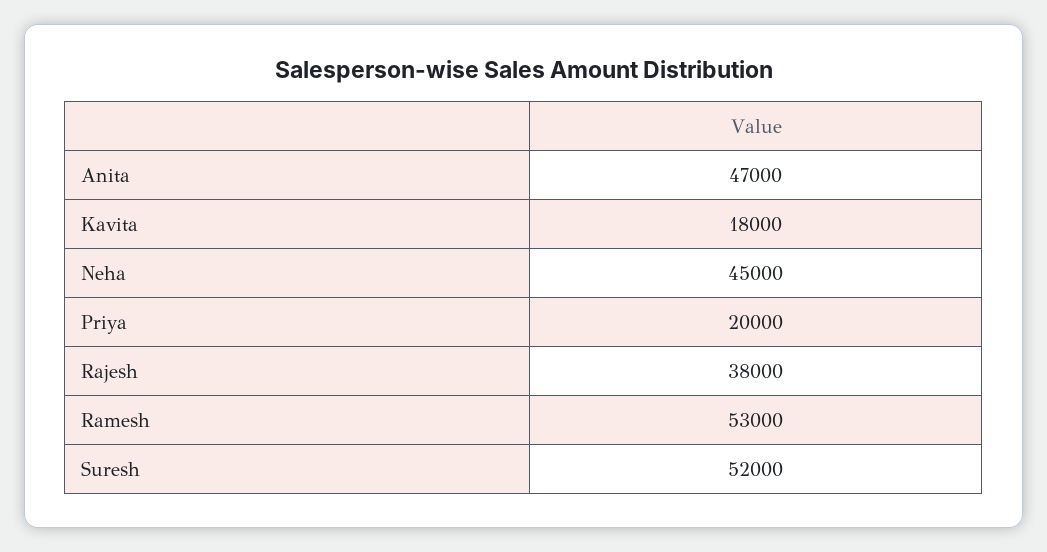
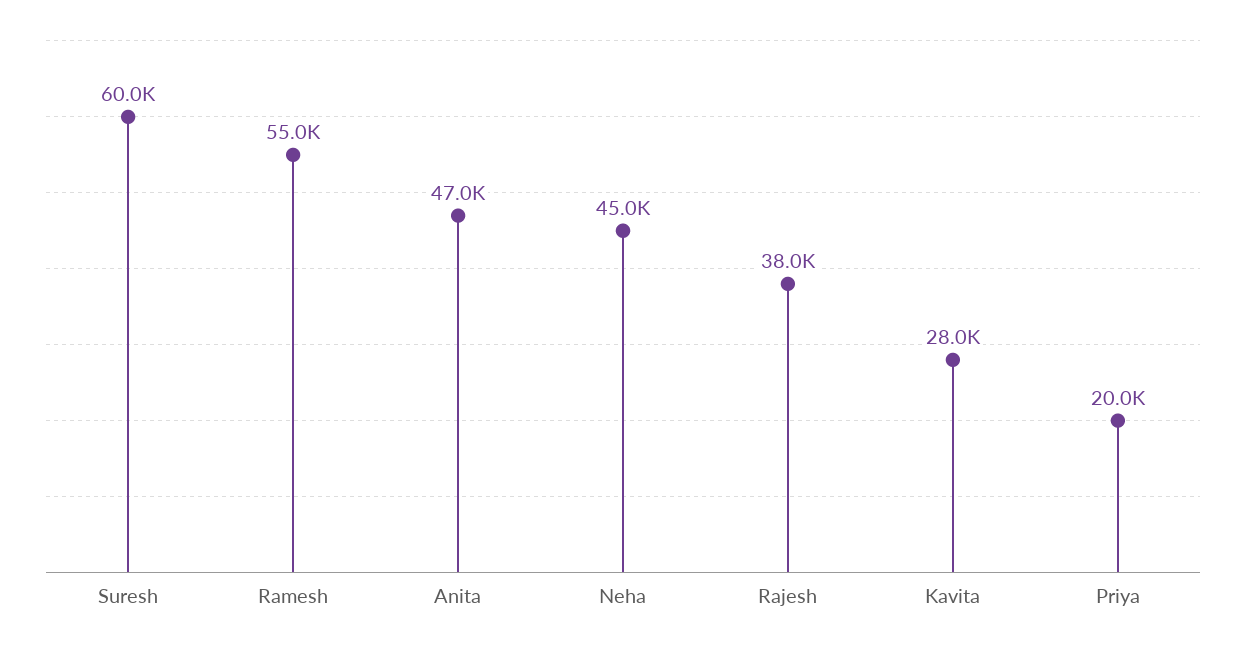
  {
    "Anita": 47000,
-   "Kavita": 18000,
+   "Kavita": 28000,
    "Neha": 45000,
    "Priya": 20000,
    "Rajesh": 38000,
-   "Ramesh": 53000,
+   "Ramesh": 55000,
-   "Suresh": 52000
+   "Suresh": 60000
  }

